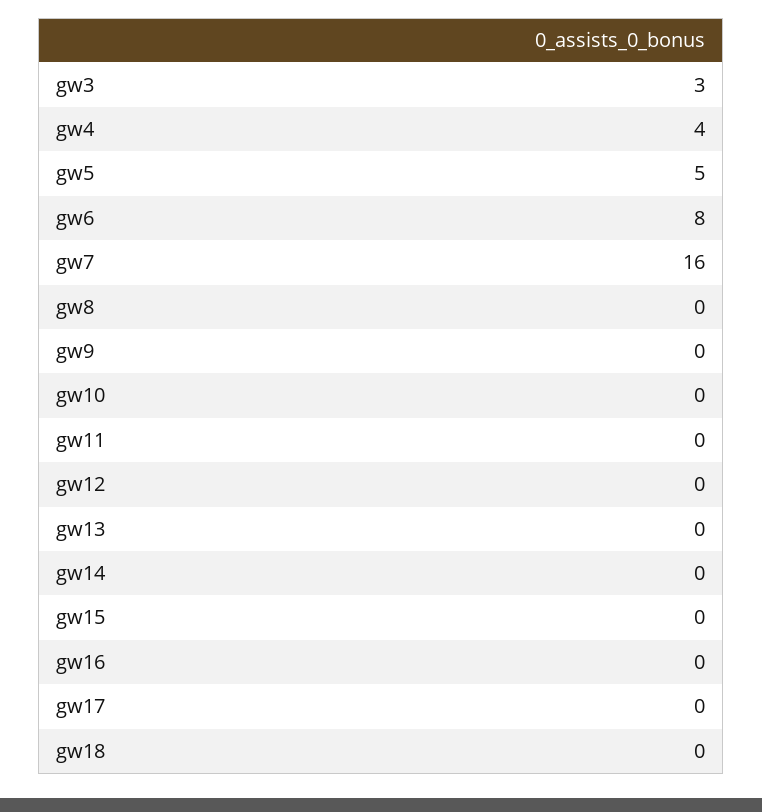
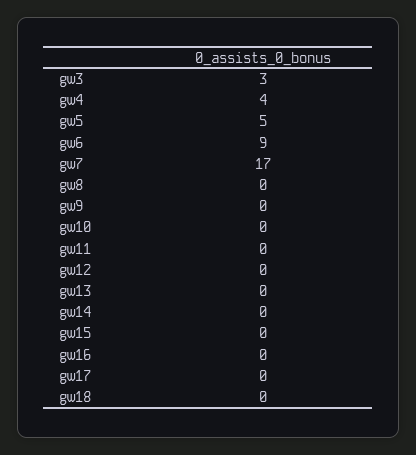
  {
    "gw3": 3,
    "gw4": 4,
    "gw5": 5,
-   "gw6": 8,
+   "gw6": 9,
-   "gw7": 16,
+   "gw7": 17,
    "gw8": 0,
    "gw9": 0,
    "gw10": 0,
    "gw11": 0,
    "gw12": 0,
    "gw13": 0,
    "gw14": 0,
    "gw15": 0,
    "gw16": 0,
    "gw17": 0,
    "gw18": 0
  }

